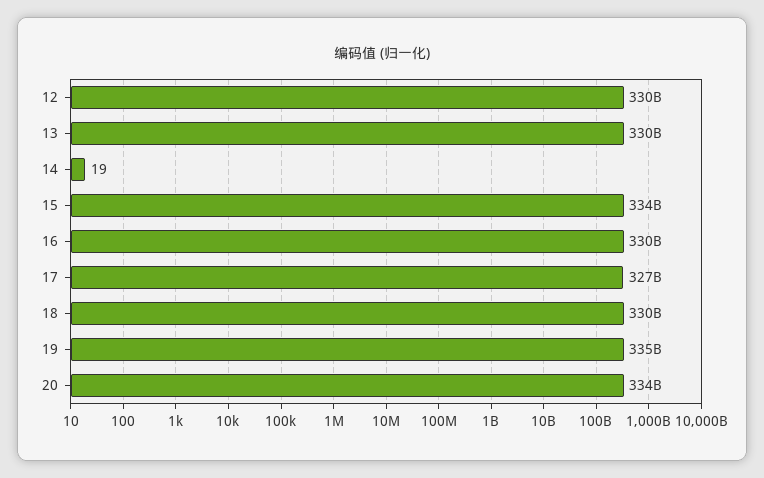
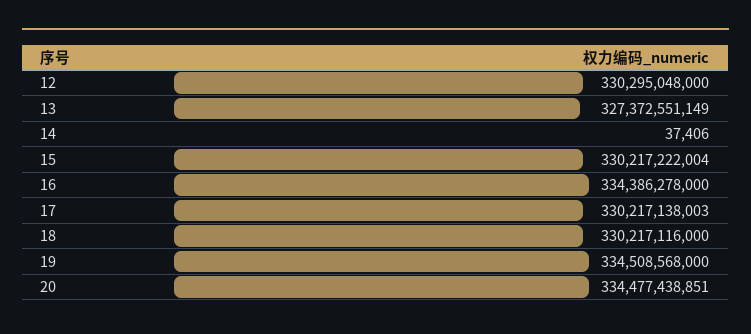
  {
    "12": 330295048000,
-   "13": 330000000000,
+   "13": 327372551149,
-   "14": 19,
+   "14": 37406,
-   "15": 334000000000,
+   "15": 330217222004,
-   "16": 330000000000,
+   "16": 334386278000,
-   "17": 327000000000,
+   "17": 330217138003,
    "18": 330217116000,
    "19": 334508568000,
    "20": 334477438851
  }

